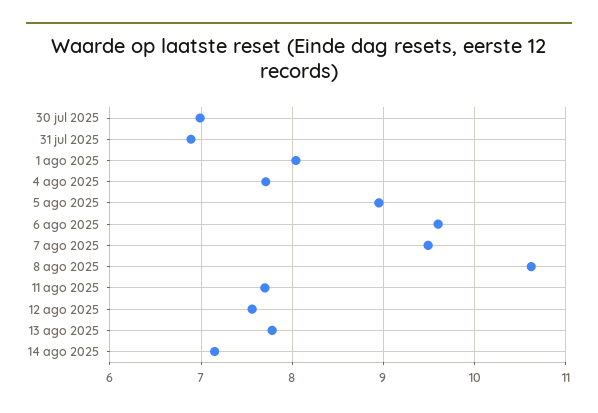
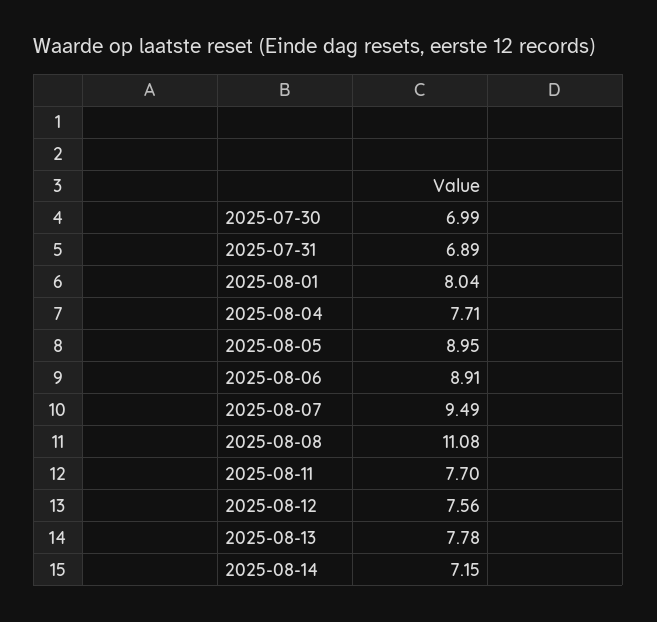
  {
    "30 jul 2025": 6.99,
    "31 jul 2025": 6.89,
    "1 ago 2025": 8.04,
    "4 ago 2025": 7.71,
    "5 ago 2025": 8.95,
-   "6 ago 2025": 9.6,
+   "6 ago 2025": 8.91,
    "7 ago 2025": 9.49,
-   "8 ago 2025": 10.6,
+   "8 ago 2025": 11.08,
    "11 ago 2025": 7.7,
    "12 ago 2025": 7.56,
    "13 ago 2025": 7.78,
    "14 ago 2025": 7.15
  }

